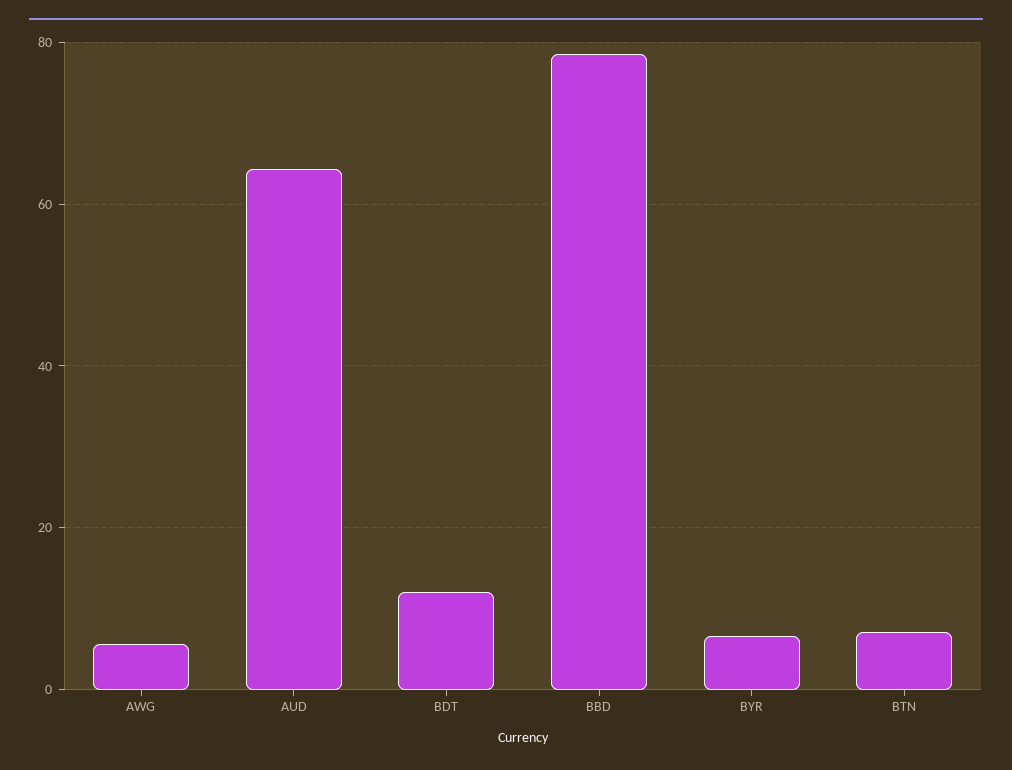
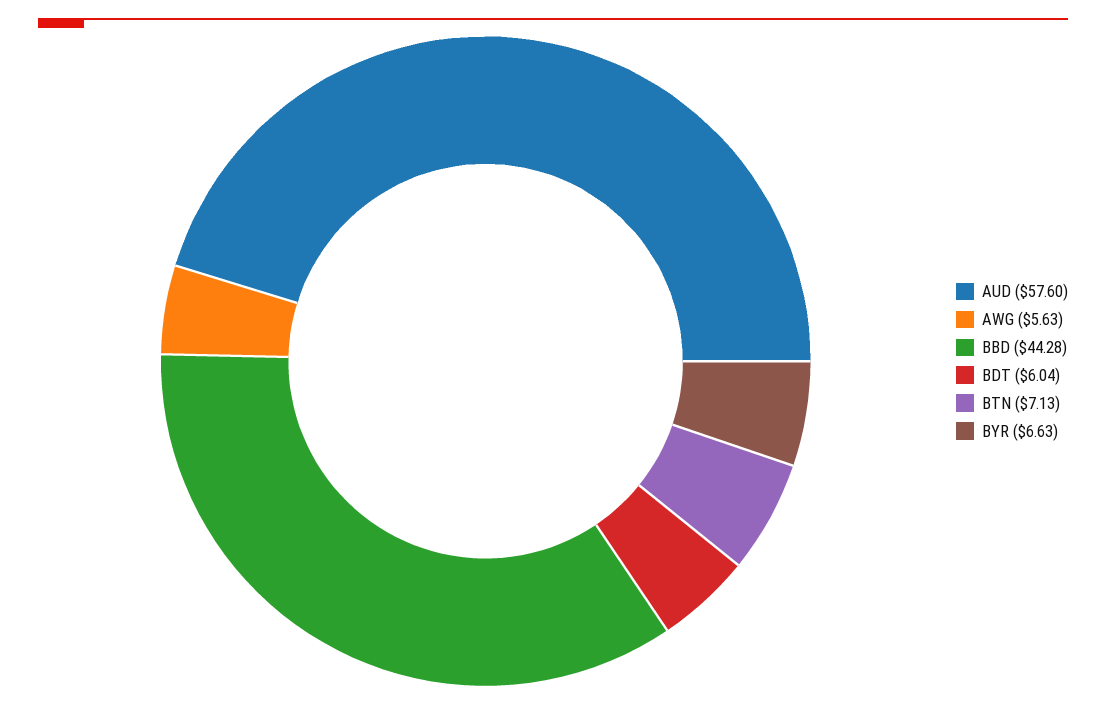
  {
    "AWG": 5.63,
-   "AUD": 64,
+   "AUD": 57.6,
-   "BDT": 12,
+   "BDT": 6.04,
-   "BBD": 78,
+   "BBD": 44.28,
    "BYR": 6.63,
    "BTN": 7.13
  }

